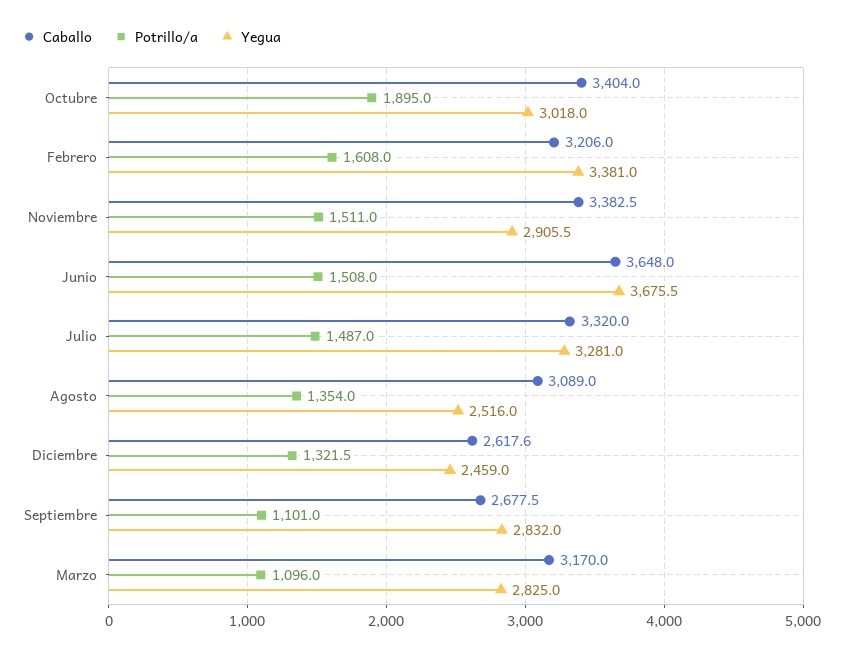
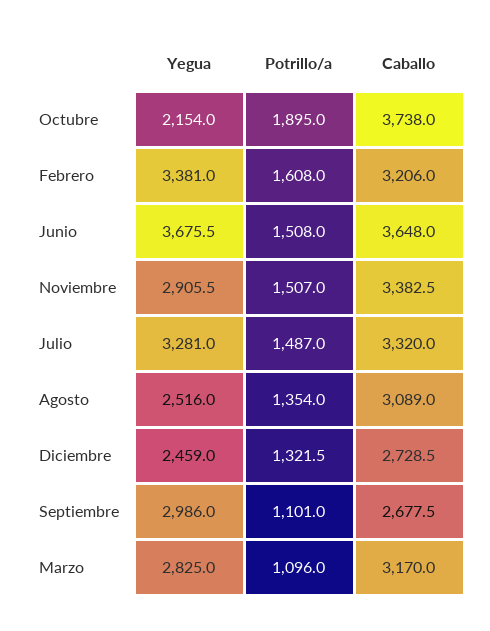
  {
    "Caballo": {
-     "Octubre": 3404,
+     "Octubre": 3738,
      "Febrero": 3206,
      "Noviembre": 3382.5,
      "Junio": 3648,
      "Julio": 3320,
      "Agosto": 3089,
-     "Diciembre": 2617.6,
+     "Diciembre": 2728.5,
      "Septiembre": 2677.5,
      "Marzo": 3170
    },
    "Potrillo/a": {
      "Octubre": 1895,
      "Febrero": 1608,
-     "Noviembre": 1511,
+     "Noviembre": 1507,
      "Junio": 1508,
      "Julio": 1487,
      "Agosto": 1354,
      "Diciembre": 1321.5,
      "Septiembre": 1101,
      "Marzo": 1096
    },
    "Yegua": {
-     "Octubre": 3018,
+     "Octubre": 2154,
      "Febrero": 3381,
      "Noviembre": 2905.5,
      "Junio": 3675.5,
      "Julio": 3281,
      "Agosto": 2516,
      "Diciembre": 2459,
-     "Septiembre": 2832,
+     "Septiembre": 2986,
      "Marzo": 2825
    }
  }

